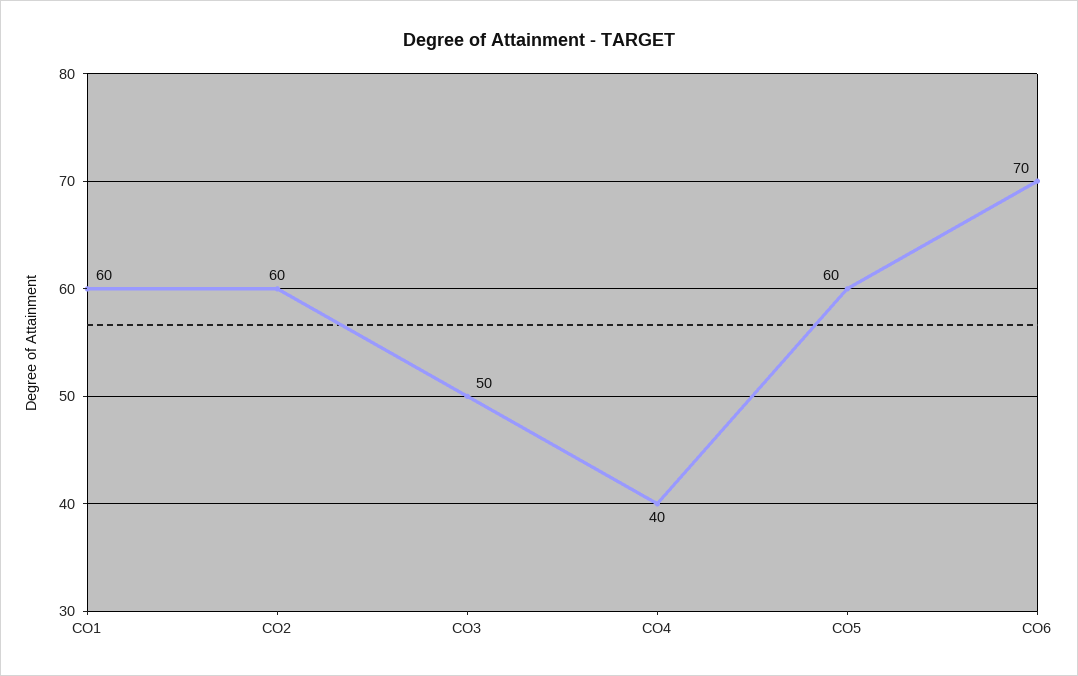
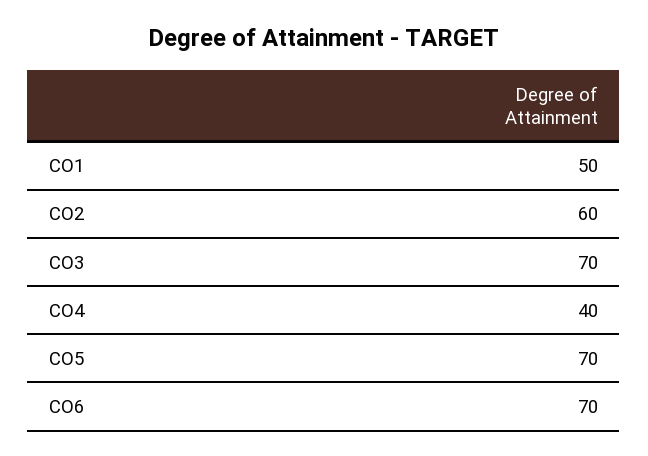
  {
-   "CO1": 60,
+   "CO1": 50,
    "CO2": 60,
-   "CO3": 50,
+   "CO3": 70,
    "CO4": 40,
-   "CO5": 60,
+   "CO5": 70,
    "CO6": 70
  }

